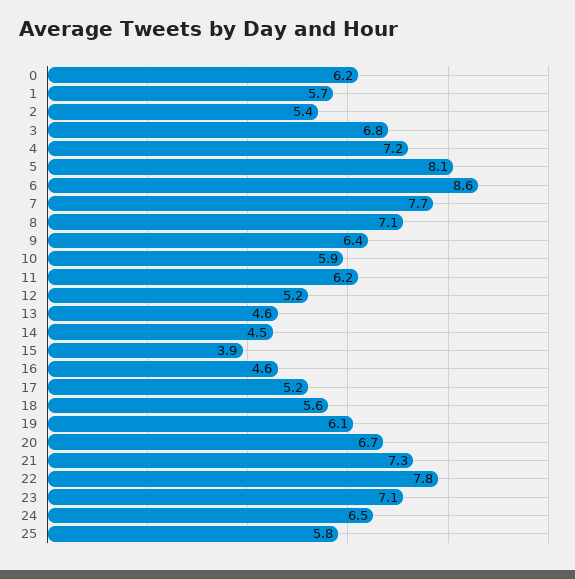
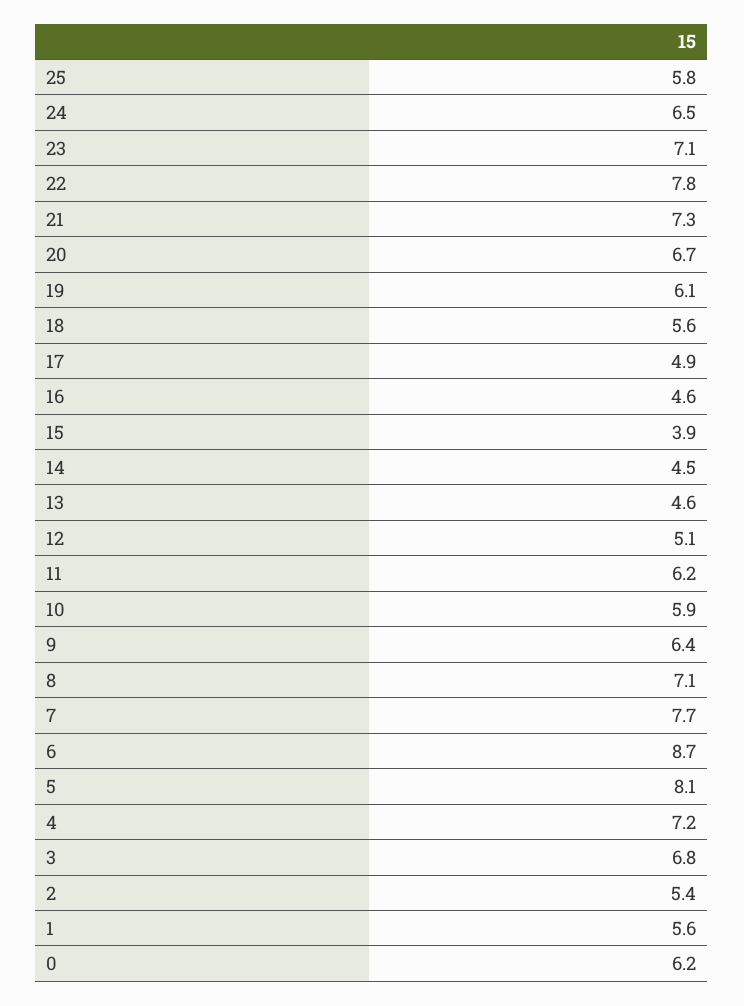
  {
    "0": 6.2,
-   "1": 5.7,
+   "1": 5.6,
    "2": 5.4,
    "3": 6.8,
    "4": 7.2,
    "5": 8.1,
-   "6": 8.6,
+   "6": 8.7,
    "7": 7.7,
    "8": 7.1,
    "9": 6.4,
    "10": 5.9,
    "11": 6.2,
-   "12": 5.2,
+   "12": 5.1,
    "13": 4.6,
    "14": 4.5,
    "15": 3.9,
    "16": 4.6,
-   "17": 5.2,
+   "17": 4.9,
    "18": 5.6,
    "19": 6.1,
    "20": 6.7,
    "21": 7.3,
    "22": 7.8,
    "23": 7.1,
    "24": 6.5,
    "25": 5.8
  }

